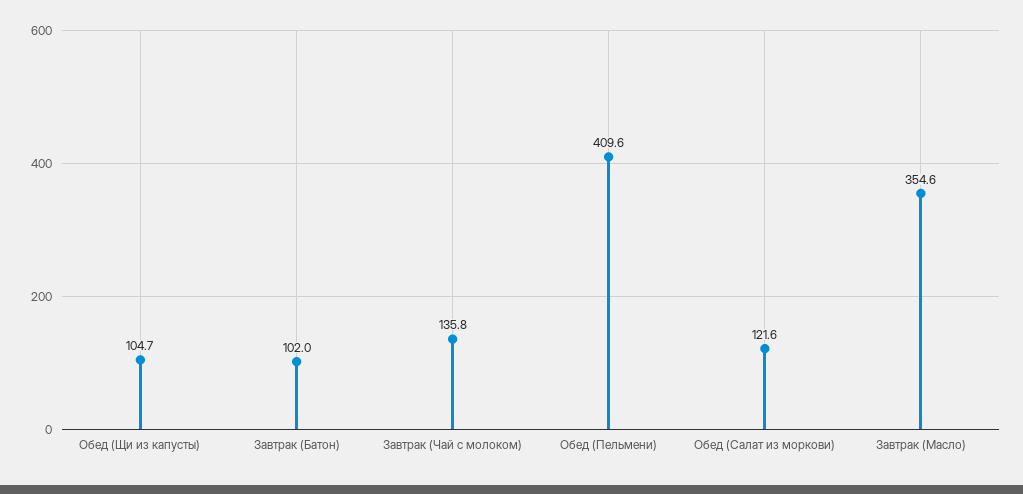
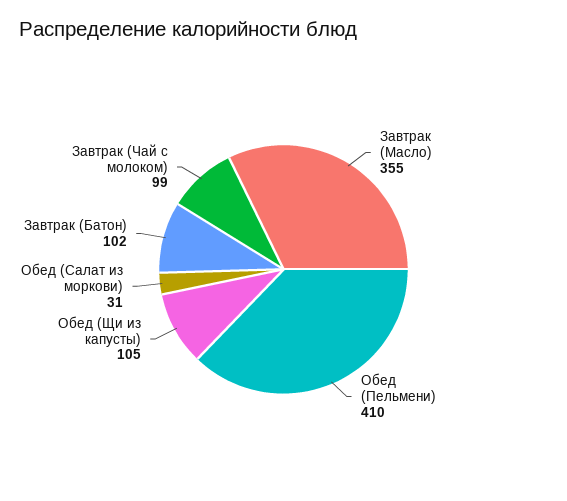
  {
    "Обед (Щи из капусты)": 104.7,
    "Завтрак (Батон)": 102,
-   "Завтрак (Чай с молоком)": 135.8,
+   "Завтрак (Чай с молоком)": 99,
    "Обед (Пельмени)": 409.6,
-   "Обед (Салат из моркови)": 121.6,
+   "Обед (Салат из моркови)": 31,
    "Завтрак (Масло)": 354.6
  }

